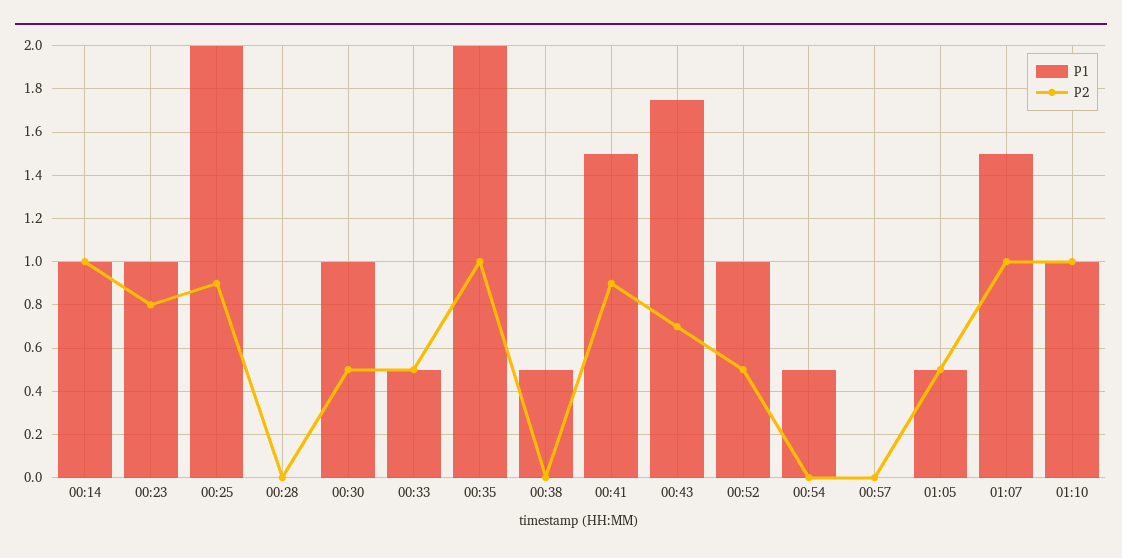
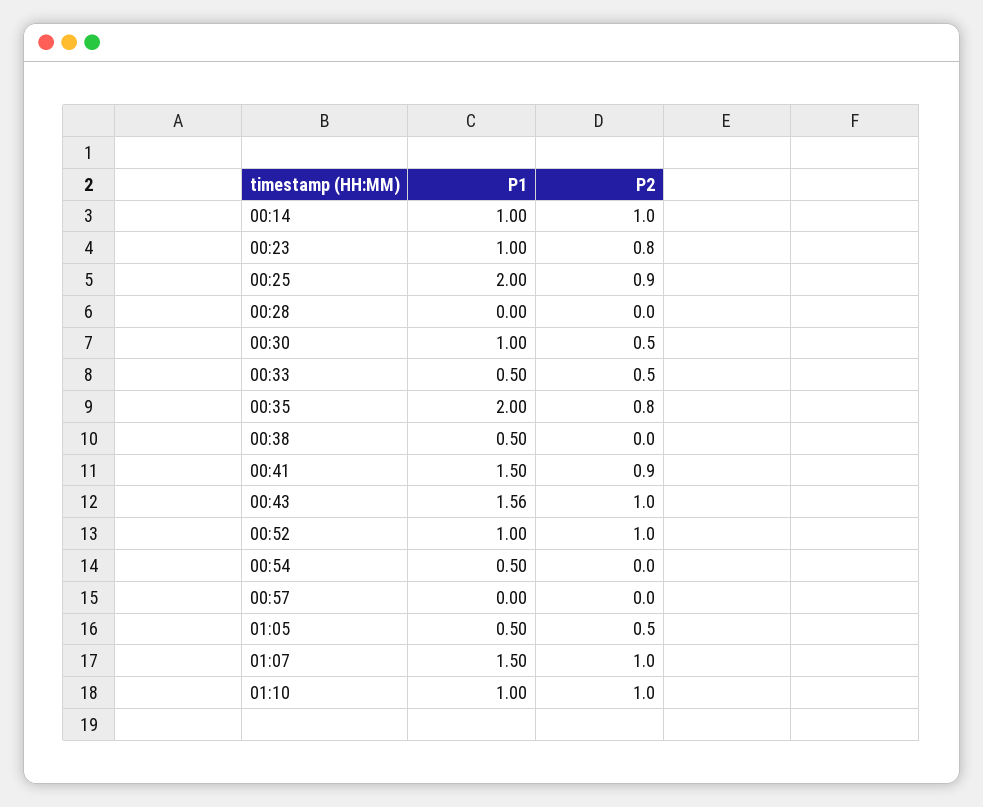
  {
    "P1": {
      "00:14": 1,
      "00:23": 1,
      "00:25": 2,
      "00:28": 0,
      "00:30": 1,
      "00:33": 0.5,
      "00:35": 2,
      "00:38": 0.5,
      "00:41": 1.5,
-     "00:43": 1.75,
+     "00:43": 1.56,
      "00:52": 1,
      "00:54": 0.5,
      "00:57": 0,
      "01:05": 0.5,
      "01:07": 1.5,
      "01:10": 1
    },
    "P2": {
      "00:14": 1,
      "00:23": 0.8,
      "00:25": 0.9,
      "00:28": 0,
      "00:30": 0.5,
      "00:33": 0.5,
-     "00:35": 1,
+     "00:35": 0.8,
      "00:38": 0,
      "00:41": 0.9,
-     "00:43": 0.7,
+     "00:43": 1,
-     "00:52": 0.5,
+     "00:52": 1,
      "00:54": 0,
      "00:57": 0,
      "01:05": 0.5,
      "01:07": 1,
      "01:10": 1
    }
  }

